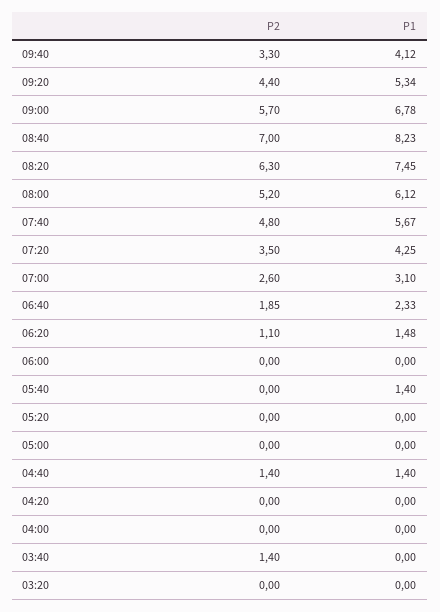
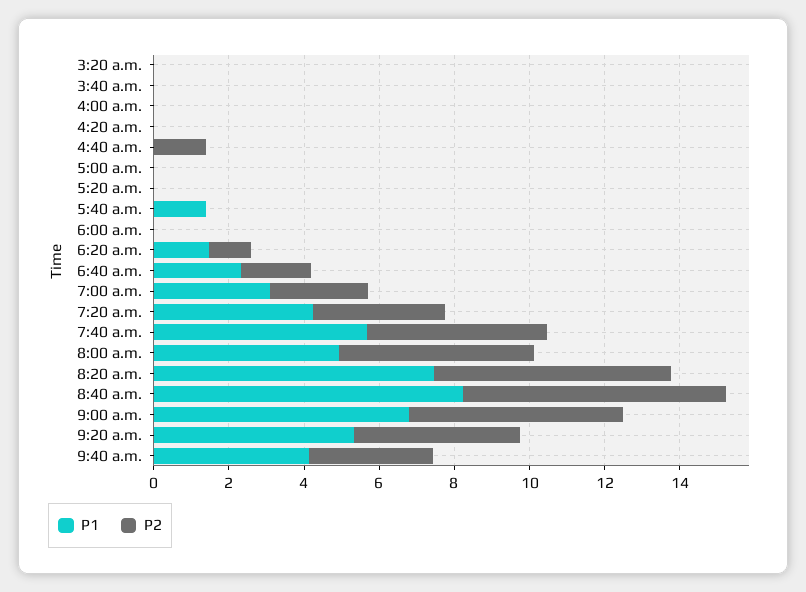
  {
    "P2": {
      "09:40": 3.3,
      "09:20": 4.4,
      "09:00": 5.7,
      "08:40": 7,
      "08:20": 6.3,
      "08:00": 5.2,
      "07:40": 4.8,
      "07:20": 3.5,
      "07:00": 2.6,
      "06:40": 1.85,
      "06:20": 1.1,
      "06:00": 0,
      "05:40": 0,
      "05:20": 0,
      "05:00": 0,
      "04:40": 1.4,
      "04:20": 0,
      "04:00": 0,
-     "03:40": 1.4,
+     "03:40": 0,
      "03:20": 0
    },
    "P1": {
      "09:40": 4.12,
      "09:20": 5.34,
      "09:00": 6.78,
      "08:40": 8.23,
      "08:20": 7.45,
-     "08:00": 6.12,
+     "08:00": 5,
      "07:40": 5.67,
      "07:20": 4.25,
      "07:00": 3.1,
      "06:40": 2.33,
      "06:20": 1.48,
      "06:00": 0,
      "05:40": 1.4,
      "05:20": 0,
      "05:00": 0,
-     "04:40": 1.4,
+     "04:40": 0,
      "04:20": 0,
      "04:00": 0,
      "03:40": 0,
      "03:20": 0
    }
  }

